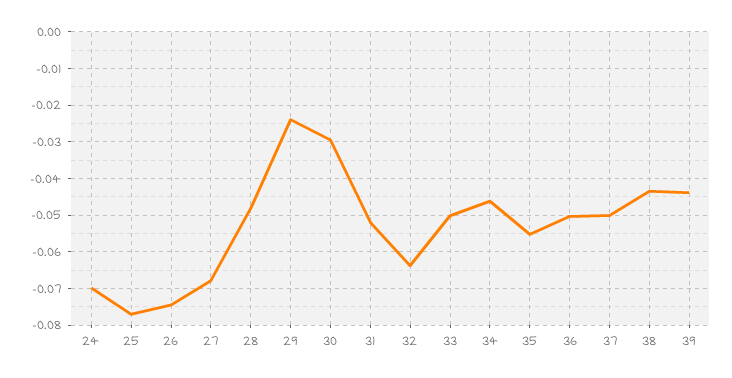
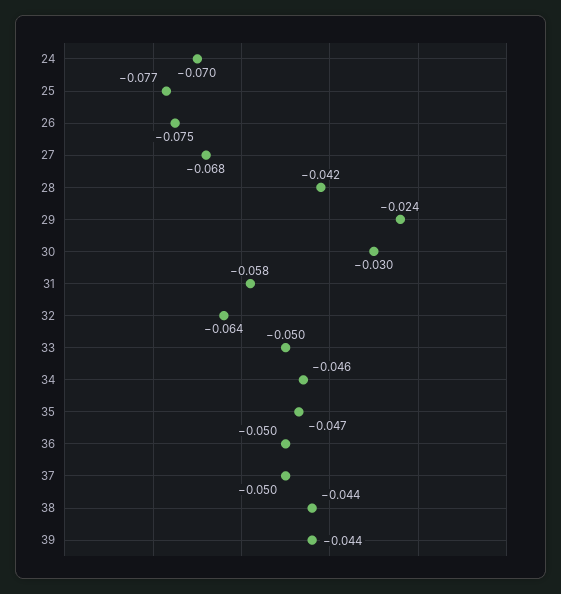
  {
    "24": -0.07,
    "25": -0.077,
    "26": -0.075,
    "27": -0.068,
-   "28": -0.048,
+   "28": -0.042,
    "29": -0.024,
    "30": -0.03,
-   "31": -0.052,
+   "31": -0.058,
    "32": -0.064,
    "33": -0.05,
    "34": -0.046,
-   "35": -0.056,
+   "35": -0.047,
    "36": -0.05,
    "37": -0.05,
    "38": -0.044,
    "39": -0.044
  }

